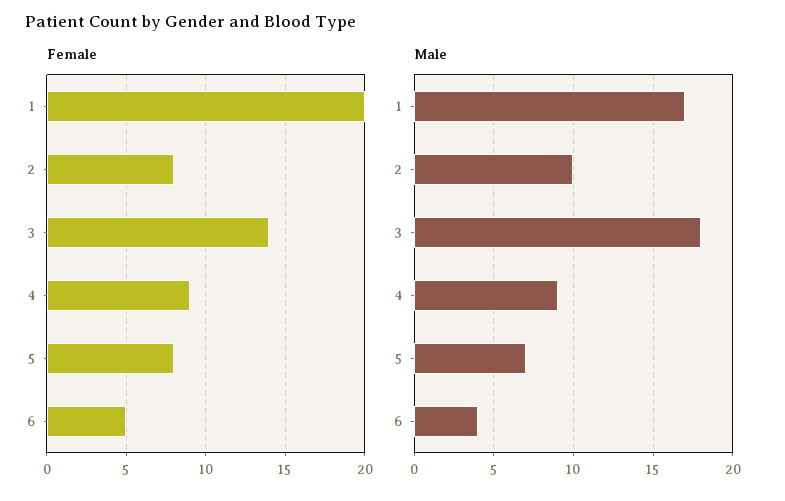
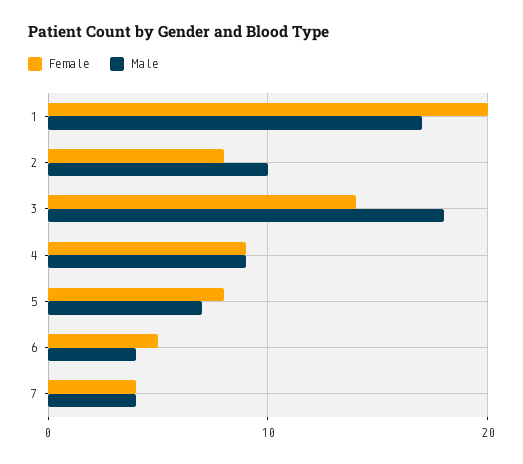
  {
    "Female": {
      "1": 20,
      "2": 8,
      "3": 14,
      "4": 9,
      "5": 8,
-     "6": 5
+     "6": 5,
+     "7": 4
    },
    "Male": {
      "1": 17,
      "2": 10,
      "3": 18,
      "4": 9,
      "5": 7,
-     "6": 4
+     "6": 4,
+     "7": 4
    }
  }

